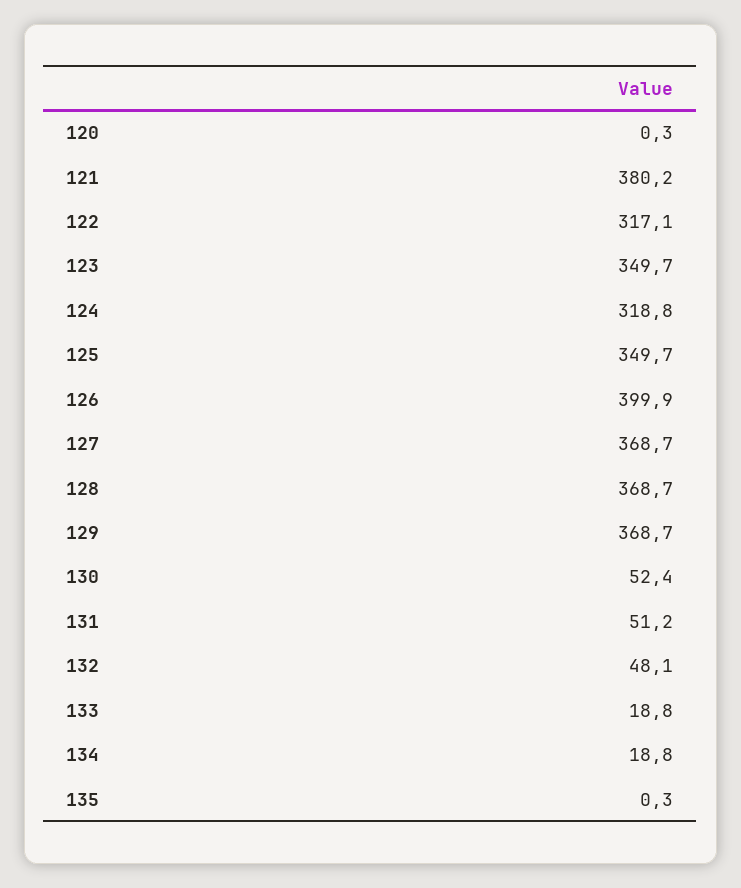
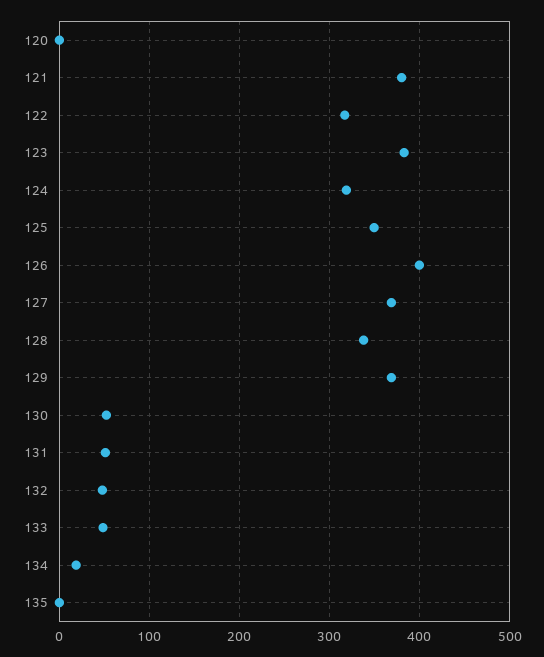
  {
    "120": 0.3,
    "121": 380.2,
    "122": 317.1,
-   "123": 349.7,
+   "123": 380,
    "124": 318.8,
    "125": 349.7,
    "126": 399.9,
    "127": 368.7,
-   "128": 368.7,
+   "128": 340,
    "129": 368.7,
    "130": 52.4,
    "131": 51.2,
    "132": 48.1,
-   "133": 18.8,
+   "133": 50,
    "134": 18.8,
    "135": 0.3
  }

